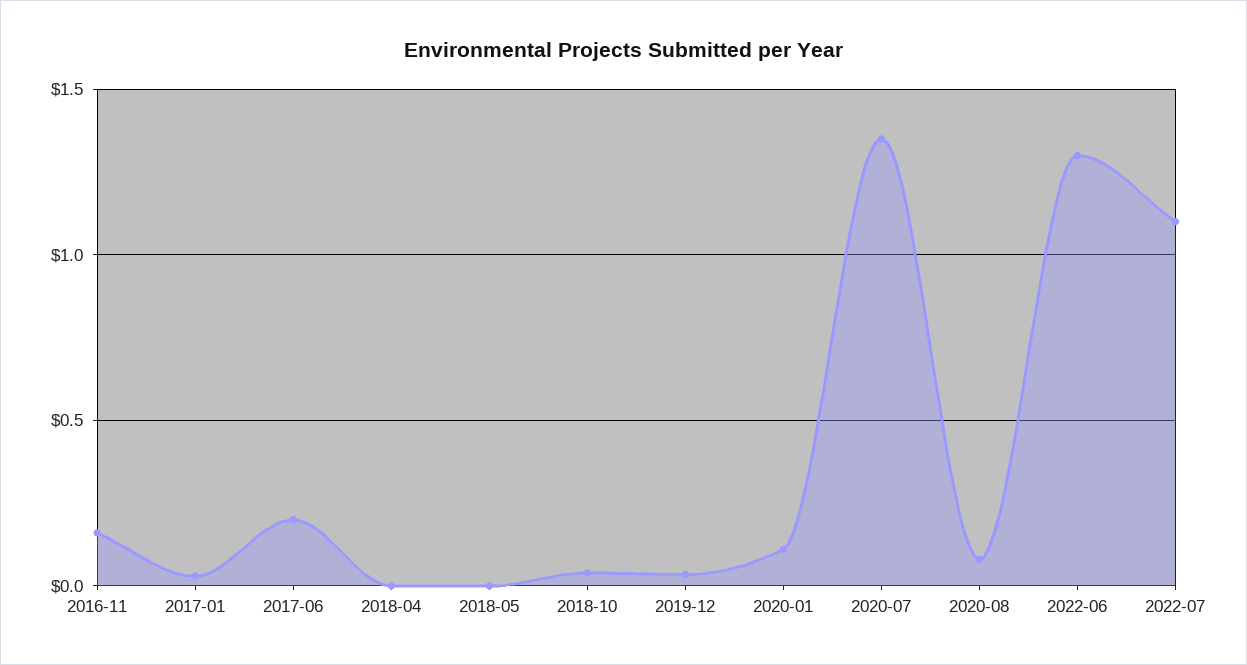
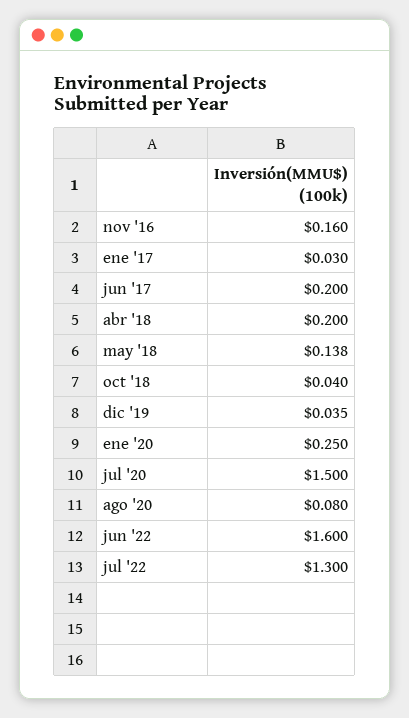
  {
    "2016-11": 0.16,
    "2017-01": 0.03,
    "2017-06": 0.2,
-   "2018-04": 0,
+   "2018-04": 0.2,
-   "2018-05": 0,
+   "2018-05": 0.138,
    "2018-10": 0.04,
    "2019-12": 0.035,
-   "2020-01": 0.1,
+   "2020-01": 0.25,
-   "2020-07": 1.35,
+   "2020-07": 1.5,
    "2020-08": 0.08,
-   "2022-06": 1.3,
+   "2022-06": 1.6,
-   "2022-07": 1.1
+   "2022-07": 1.3
  }

